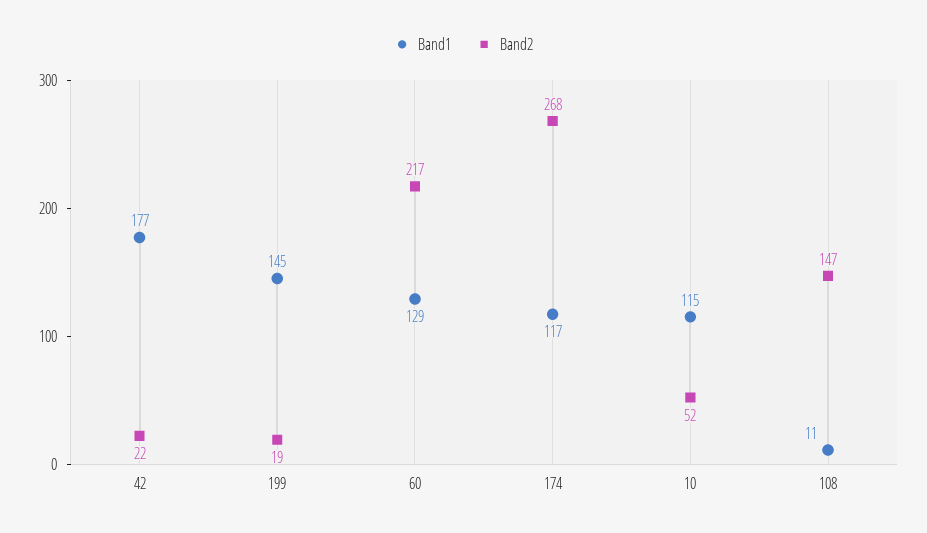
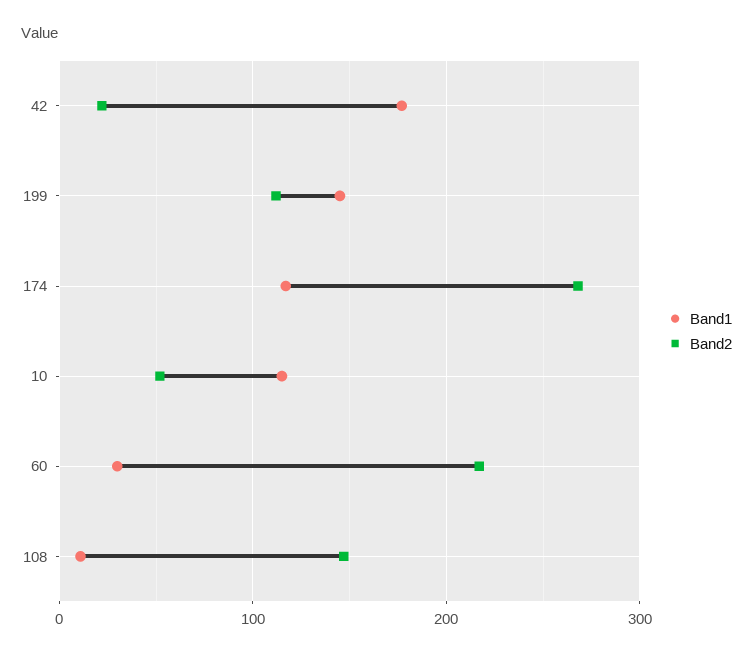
  {
    "Band1": {
      "42": 177,
      "199": 145,
-     "60": 129,
+     "60": 30,
      "174": 117,
      "10": 115,
      "108": 11
    },
    "Band2": {
      "42": 22,
-     "199": 19,
+     "199": 110,
      "60": 217,
      "174": 268,
      "10": 52,
      "108": 147
    }
  }

